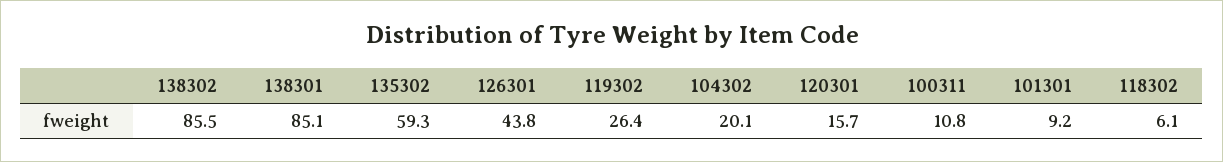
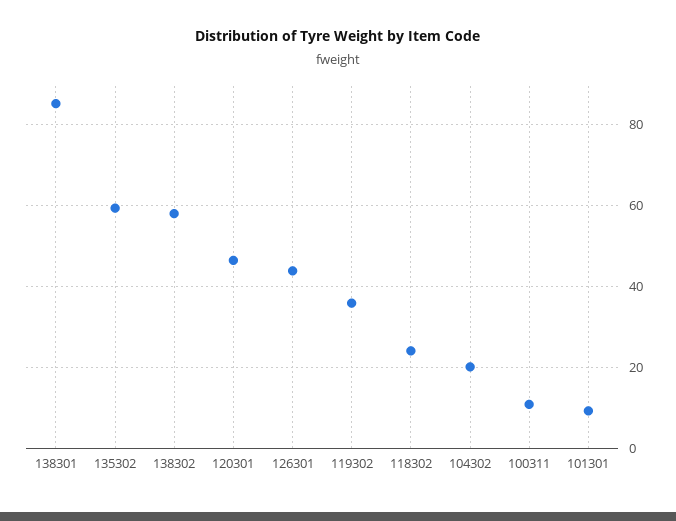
  {
-   "138302": 85.5,
+   "138302": 58,
    "138301": 85.1,
    "135302": 59.3,
    "126301": 43.8,
-   "119302": 26.4,
+   "119302": 36,
    "104302": 20.1,
-   "120301": 15.7,
+   "120301": 46,
    "100311": 10.8,
    "101301": 9.2,
-   "118302": 6.1
+   "118302": 24
  }

